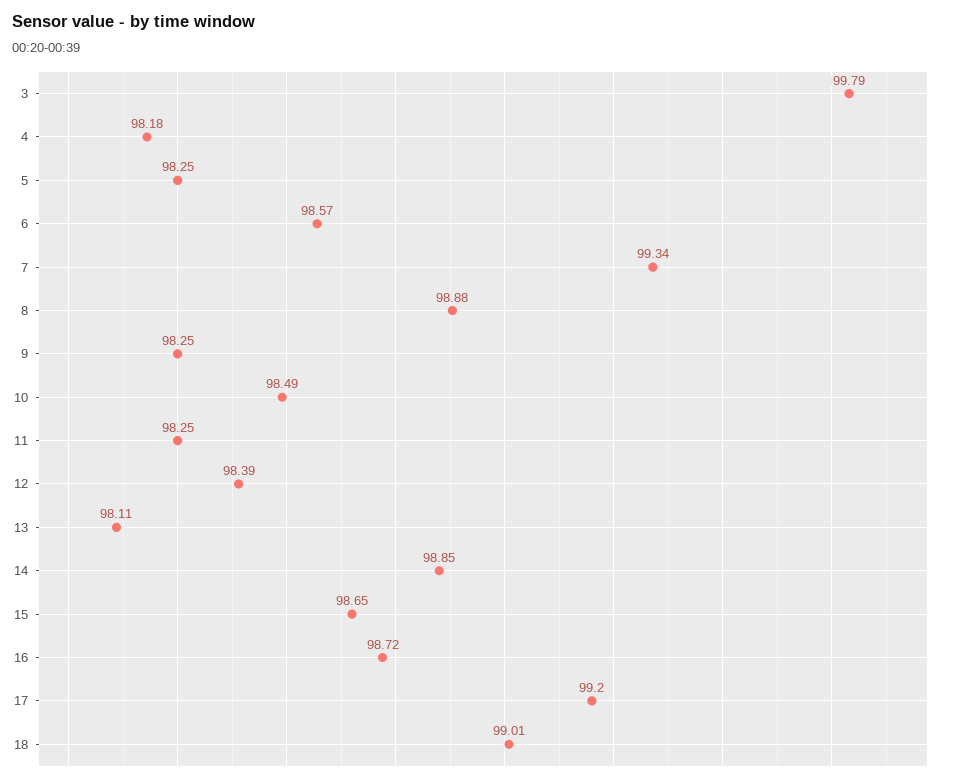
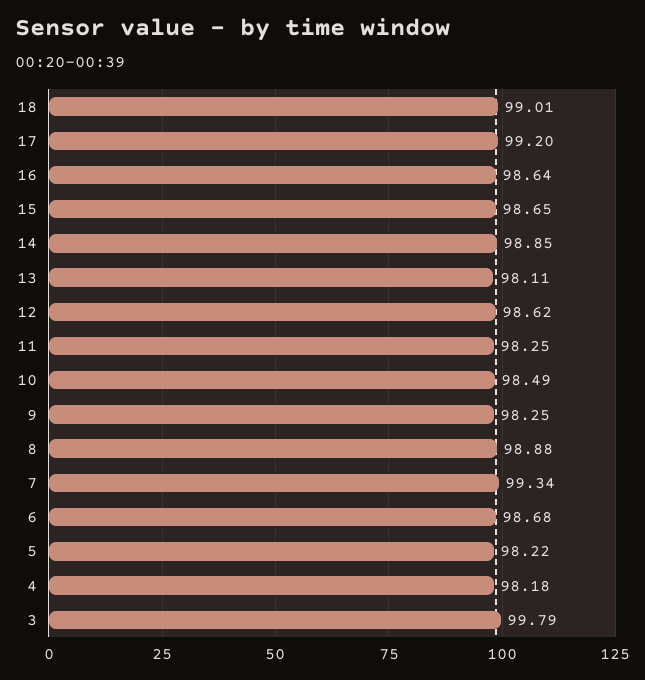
  {
    "3": 99.79,
    "4": 98.18,
-   "5": 98.25,
+   "5": 98.22,
-   "6": 98.57,
+   "6": 98.68,
    "7": 99.34,
    "8": 98.88,
    "9": 98.25,
    "10": 98.49,
    "11": 98.25,
-   "12": 98.39,
+   "12": 98.62,
    "13": 98.11,
    "14": 98.85,
    "15": 98.65,
-   "16": 98.72,
+   "16": 98.64,
    "17": 99.2,
    "18": 99.01
  }

